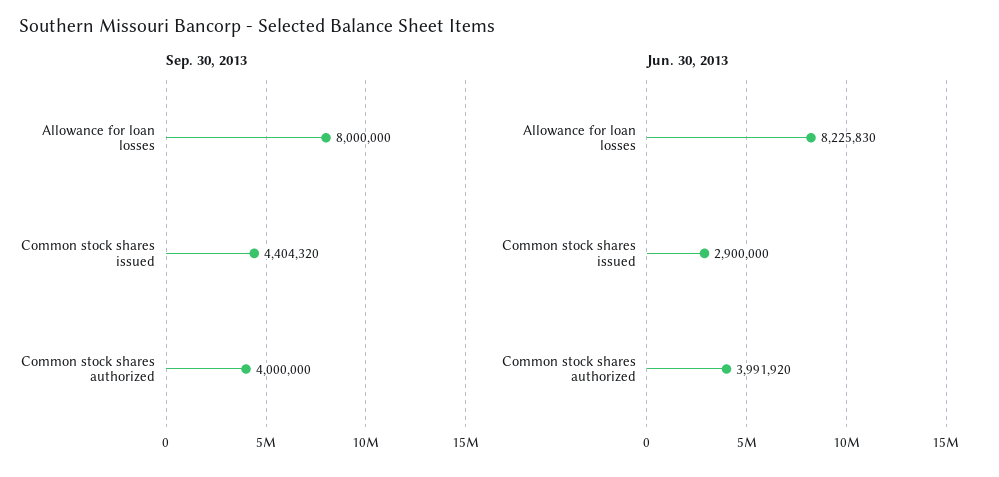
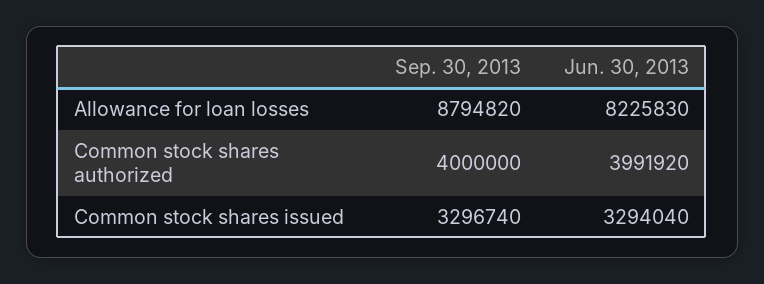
  {
    "Sep. 30, 2013": {
-     "Allowance for loan losses": 8000000,
+     "Allowance for loan losses": 8794820,
-     "Common stock shares issued": 4404320,
+     "Common stock shares issued": 3296740,
      "Common stock shares authorized": 4000000
    },
    "Jun. 30, 2013": {
      "Allowance for loan losses": 8225830,
-     "Common stock shares issued": 2900000,
+     "Common stock shares issued": 3294040,
      "Common stock shares authorized": 3991920
    }
  }

